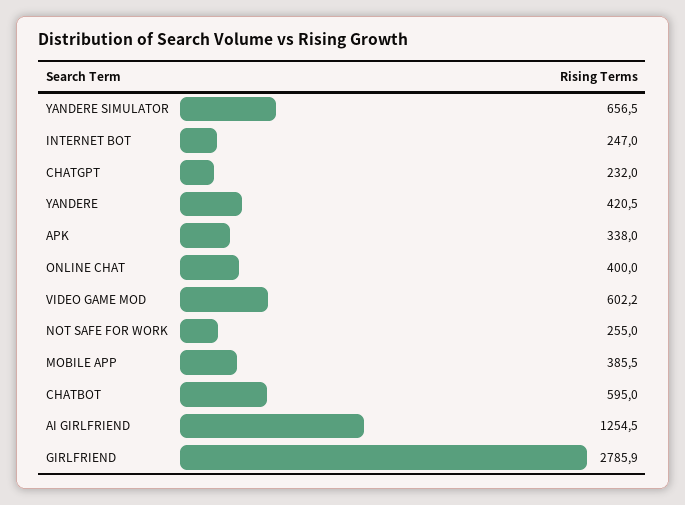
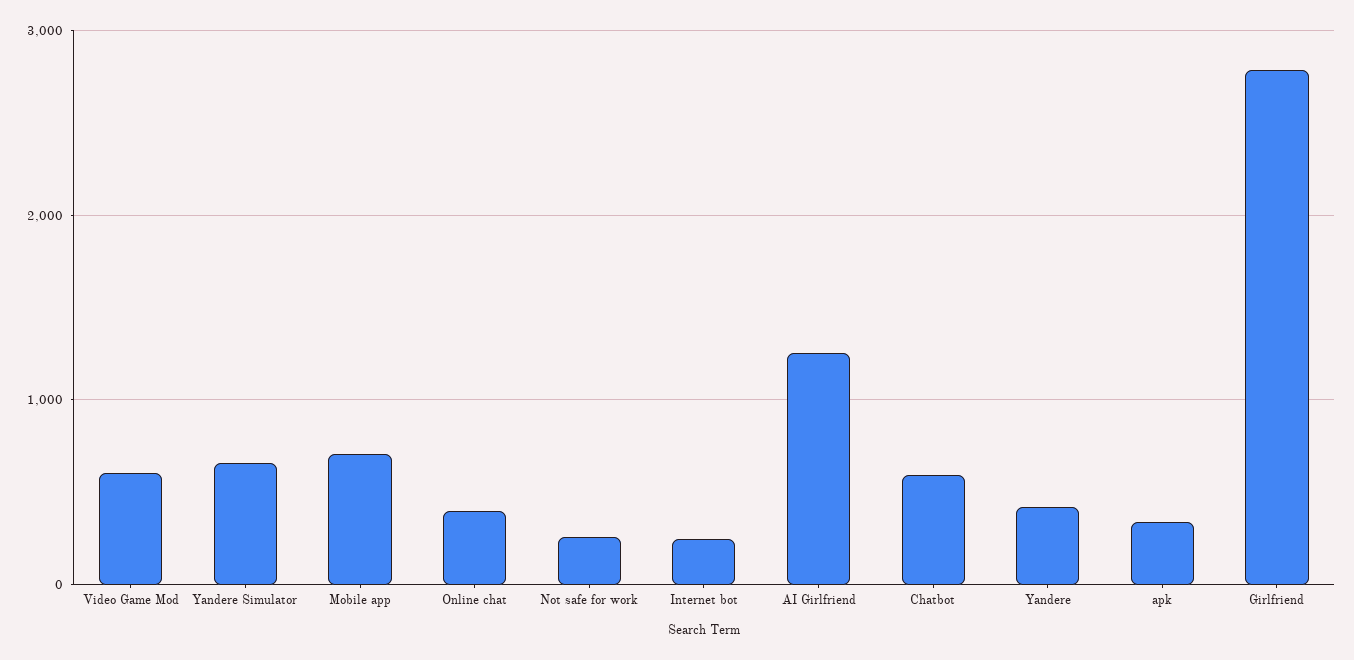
  {
    "YANDERE SIMULATOR": 656.5,
    "INTERNET BOT": 247,
-   "CHATGPT": 232,
    "YANDERE": 420.5,
    "APK": 338,
    "ONLINE CHAT": 400,
    "VIDEO GAME MOD": 602.2,
    "NOT SAFE FOR WORK": 255,
-   "MOBILE APP": 385.5,
+   "MOBILE APP": 700,
    "CHATBOT": 595,
    "AI GIRLFRIEND": 1254.5,
    "GIRLFRIEND": 2785.9
  }

